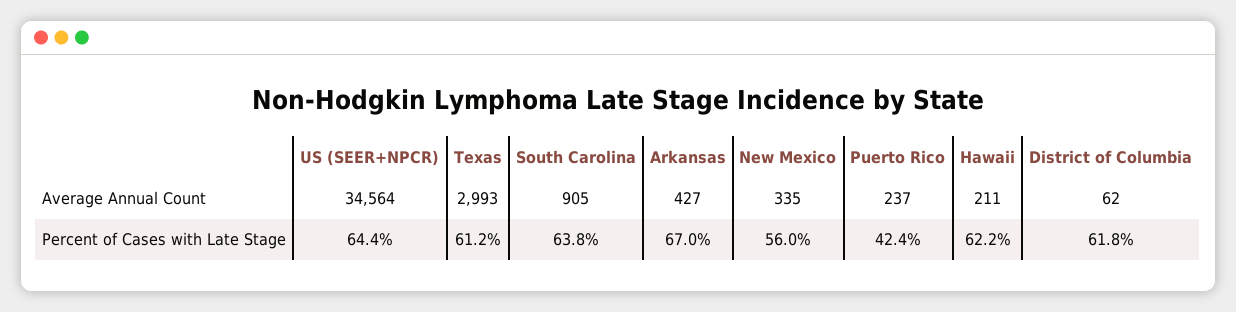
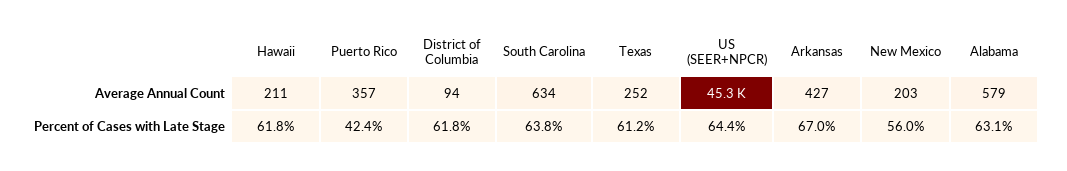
  {
    "US (SEER+NPCR)": {
-     "Average Annual Count": 34564,
+     "Average Annual Count": 45300,
      "Percent of Cases with Late Stage": 64.4
    },
    "Texas": {
-     "Average Annual Count": 2993,
+     "Average Annual Count": 252,
      "Percent of Cases with Late Stage": 61.2
    },
    "South Carolina": {
-     "Average Annual Count": 905,
+     "Average Annual Count": 634,
      "Percent of Cases with Late Stage": 63.8
    },
    "Arkansas": {
      "Average Annual Count": 427,
      "Percent of Cases with Late Stage": 67
    },
    "New Mexico": {
-     "Average Annual Count": 335,
+     "Average Annual Count": 203,
      "Percent of Cases with Late Stage": 56
    },
    "Puerto Rico": {
-     "Average Annual Count": 237,
+     "Average Annual Count": 357,
      "Percent of Cases with Late Stage": 42.4
    },
    "Hawaii": {
      "Average Annual Count": 211,
-     "Percent of Cases with Late Stage": 62.2
+     "Percent of Cases with Late Stage": 61.8
    },
    "District of Columbia": {
-     "Average Annual Count": 62,
+     "Average Annual Count": 94,
      "Percent of Cases with Late Stage": 61.8
-   }
+   },
+   "Alabama": {
+     "Average Annual Count": 579,
+     "Percent of Cases with Late Stage": 63.1
+   }
  }

